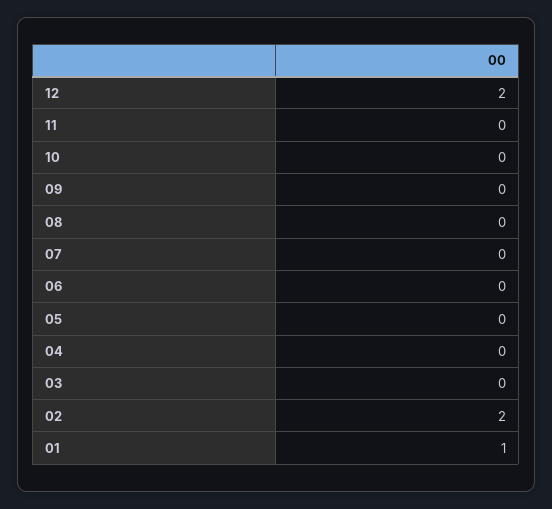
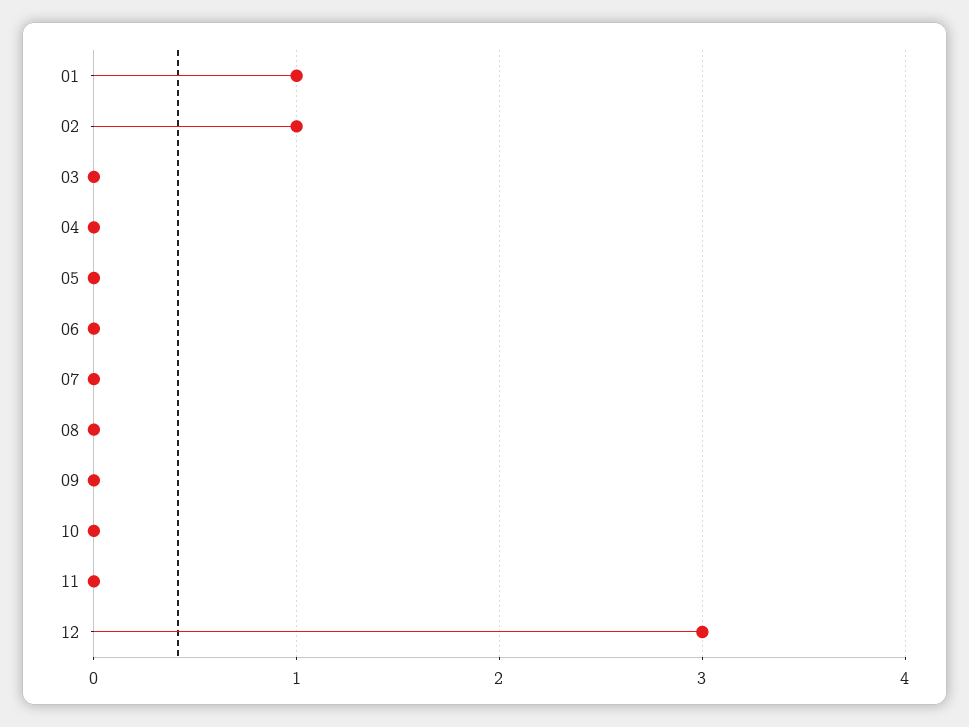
  {
-   "12": 2,
+   "12": 3,
    "11": 0,
    "10": 0,
    "09": 0,
    "08": 0,
    "07": 0,
    "06": 0,
    "05": 0,
    "04": 0,
    "03": 0,
-   "02": 2,
+   "02": 1,
    "01": 1
  }

